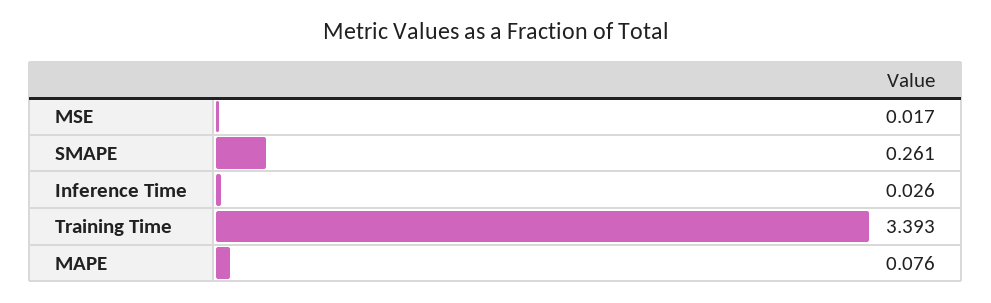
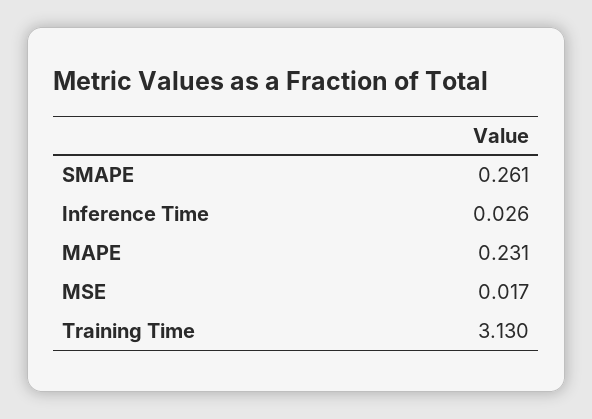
  {
    "MSE": 0.017,
    "SMAPE": 0.261,
    "Inference Time": 0.026,
-   "Training Time": 3.393,
+   "Training Time": 3.13,
-   "MAPE": 0.076
+   "MAPE": 0.231
  }

